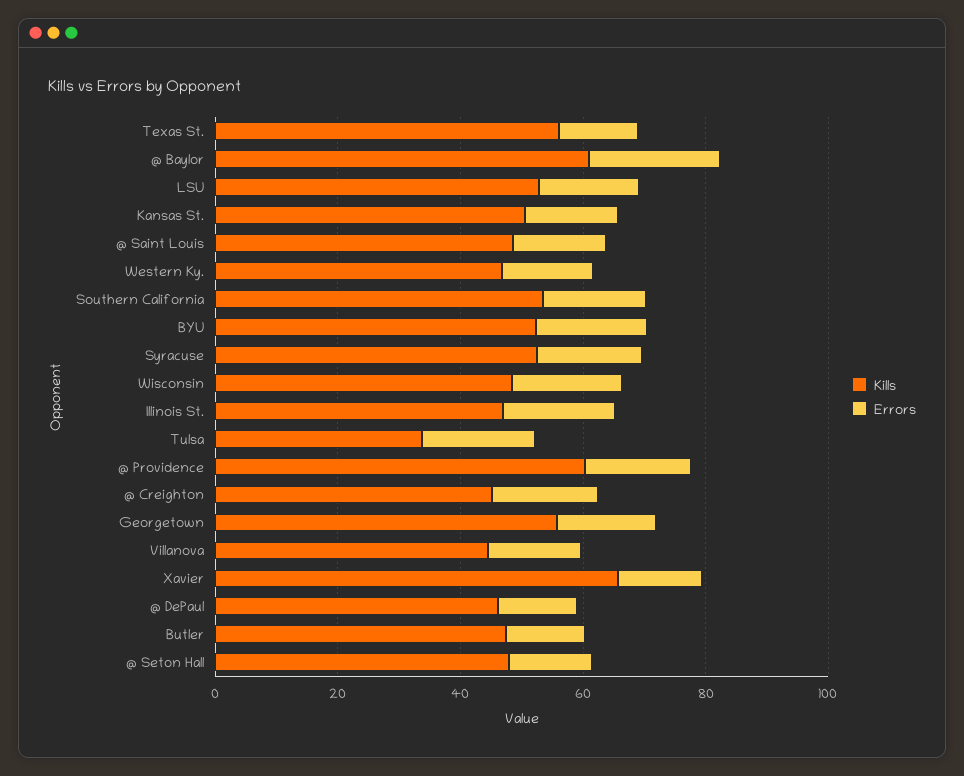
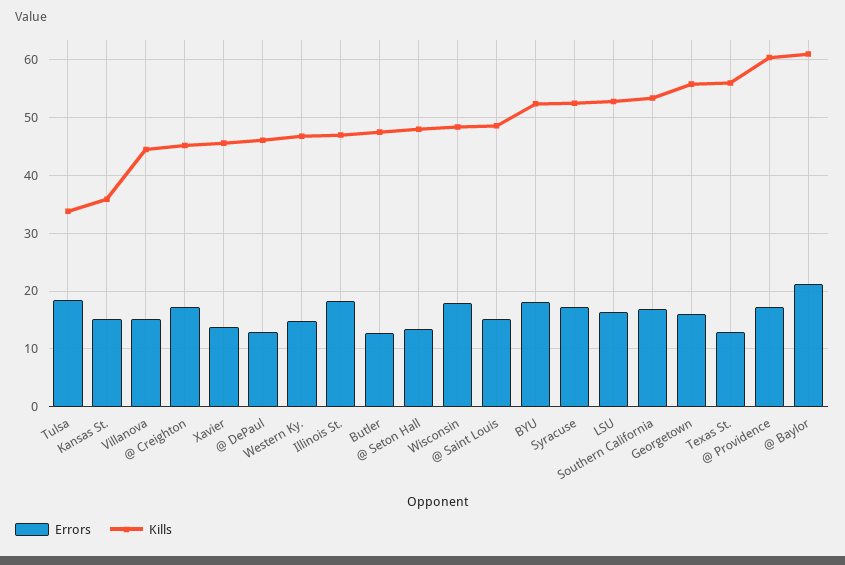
  {
    "Kills": {
      "Texas St.": 56,
      "@ Baylor": 62,
      "LSU": 52,
-     "Kansas St.": 50,
+     "Kansas St.": 36,
      "@ Saint Louis": 48,
      "Western Ky.": 46,
      "Southern California": 54,
      "BYU": 52,
      "Syracuse": 52,
      "Wisconsin": 48,
      "Illinois St.": 48,
      "Tulsa": 34,
      "@ Providence": 60,
      "@ Creighton": 46,
      "Georgetown": 56,
      "Villanova": 44,
-     "Xavier": 65,
+     "Xavier": 46,
      "@ DePaul": 46,
      "Butler": 48,
      "@ Seton Hall": 48
    },
    "Errors": {
      "Texas St.": 14,
      "@ Baylor": 22,
      "LSU": 16,
      "Kansas St.": 16,
      "@ Saint Louis": 16,
      "Western Ky.": 14,
      "Southern California": 16,
      "BYU": 18,
      "Syracuse": 18,
      "Wisconsin": 18,
      "Illinois St.": 18,
      "Tulsa": 18,
      "@ Providence": 18,
      "@ Creighton": 18,
      "Georgetown": 16,
      "Villanova": 16,
      "Xavier": 14,
      "@ DePaul": 14,
      "Butler": 12,
      "@ Seton Hall": 14
    }
  }

